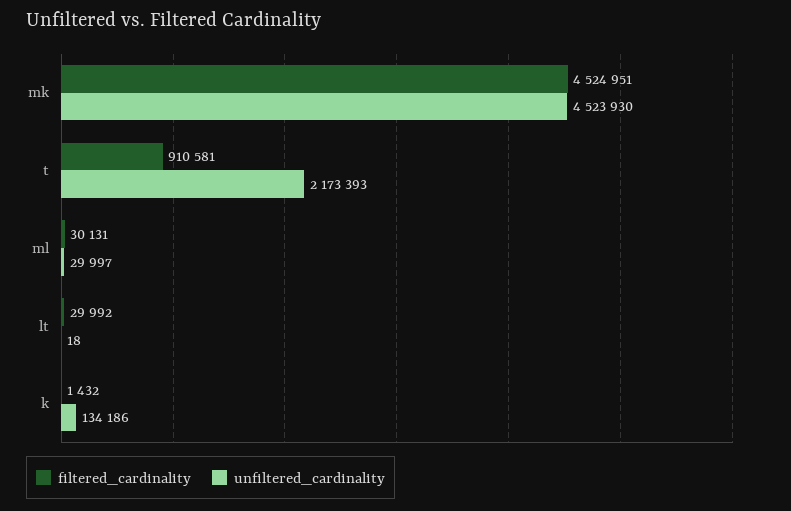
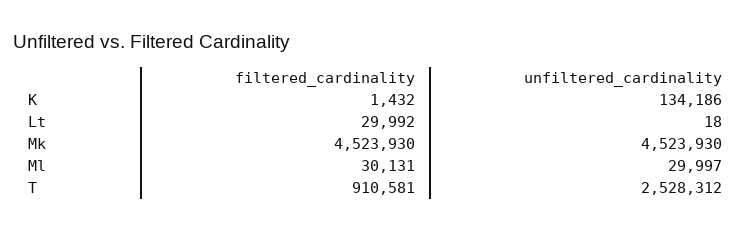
  {
    "filtered_cardinality": {
-     "mk": 4524951,
+     "mk": 4523930,
      "t": 910581,
      "ml": 30131,
      "lt": 29992,
      "k": 1432
    },
    "unfiltered_cardinality": {
      "mk": 4523930,
-     "t": 2173393,
+     "t": 2528312,
      "ml": 29997,
      "lt": 18,
      "k": 134186
    }
  }

